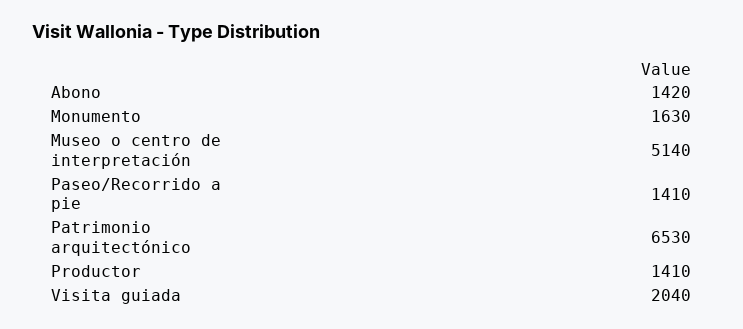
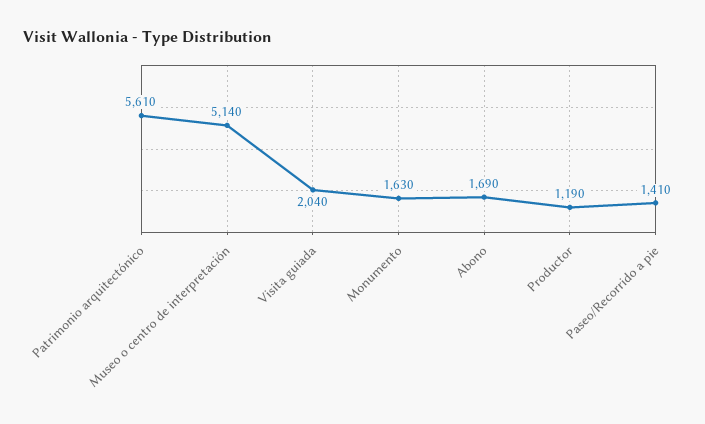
  {
-   "Abono": 1420,
+   "Abono": 1690,
    "Monumento": 1630,
    "Museo o centro de interpretación": 5140,
    "Paseo/Recorrido a pie": 1410,
-   "Patrimonio arquitectónico": 6530,
+   "Patrimonio arquitectónico": 5610,
-   "Productor": 1410,
+   "Productor": 1190,
    "Visita guiada": 2040
  }

